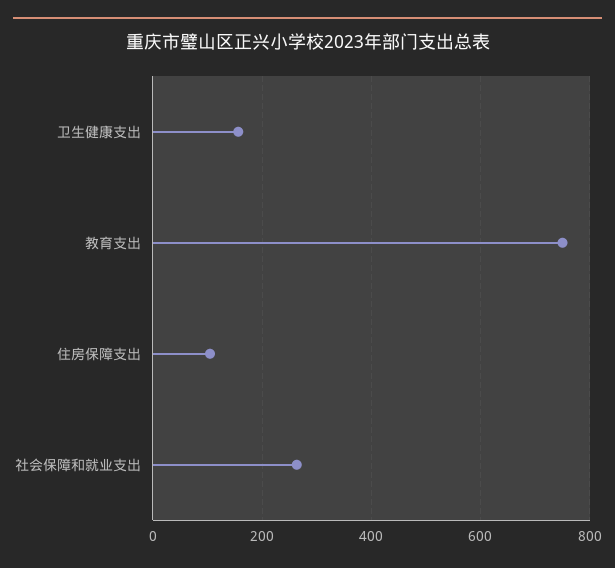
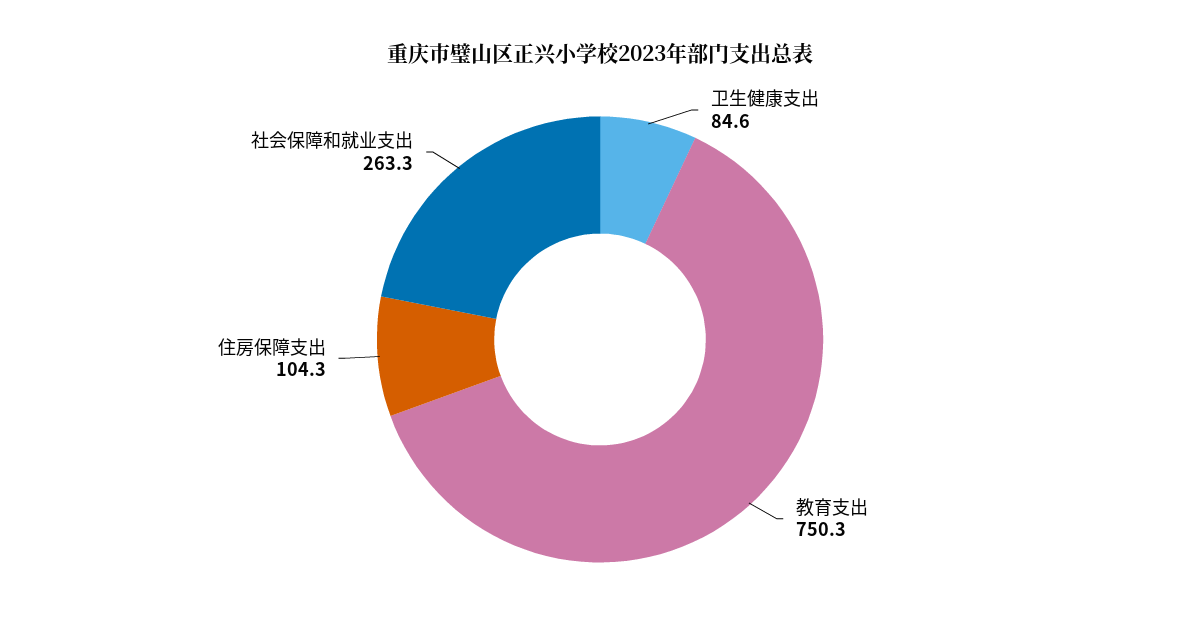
  {
-   "卫生健康支出": 160,
+   "卫生健康支出": 84.6,
    "教育支出": 750.3,
    "住房保障支出": 104.3,
    "社会保障和就业支出": 263.3
  }

